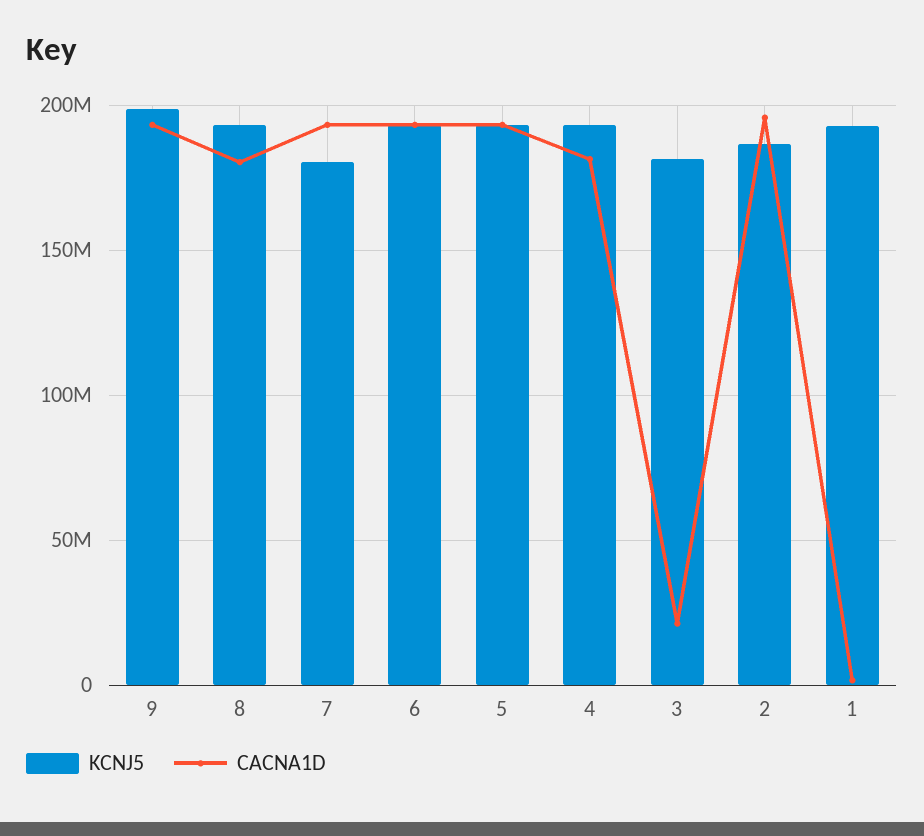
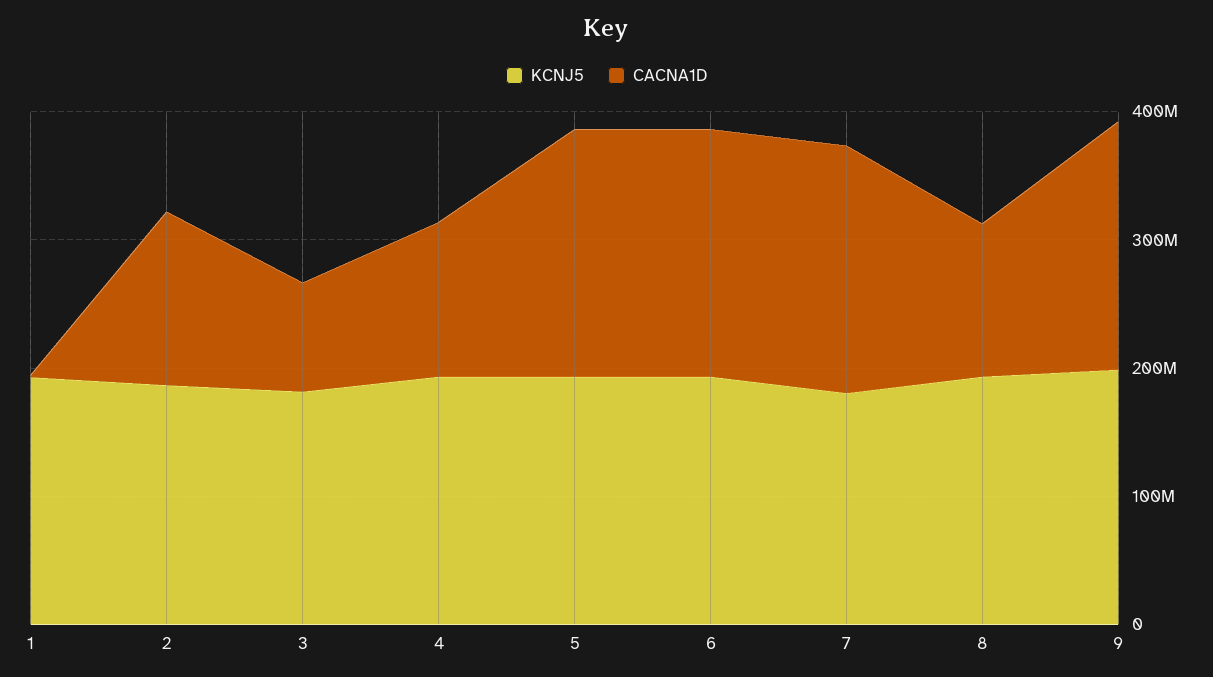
  {
    "KCNJ5": {
      "9": 200000000,
      "8": 195000000,
      "7": 180000000,
      "6": 195000000,
      "5": 195000000,
      "4": 195000000,
      "3": 180000000,
      "2": 185000000,
      "1": 195000000
    },
    "CACNA1D": {
      "9": 195000000,
-     "8": 180000000,
+     "8": 120000000,
      "7": 195000000,
      "6": 195000000,
      "5": 195000000,
-     "4": 180000000,
+     "4": 120000000,
-     "3": 20000000,
+     "3": 80000000,
-     "2": 195000000,
+     "2": 140000000,
      "1": 0
    }
  }

